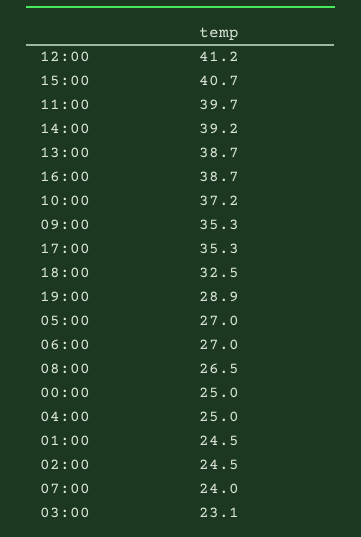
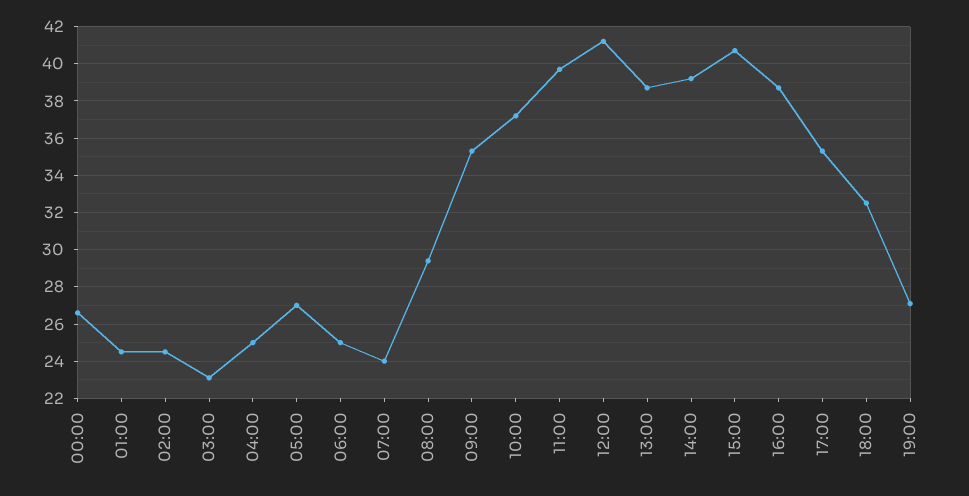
  {
    "12:00": 41.2,
    "15:00": 40.7,
    "11:00": 39.7,
    "14:00": 39.2,
    "13:00": 38.7,
    "16:00": 38.7,
    "10:00": 37.2,
    "09:00": 35.3,
    "17:00": 35.3,
    "18:00": 32.5,
-   "19:00": 28.9,
+   "19:00": 27,
    "05:00": 27,
-   "06:00": 27,
+   "06:00": 25,
-   "08:00": 26.5,
+   "08:00": 29.5,
-   "00:00": 25,
+   "00:00": 26.5,
    "04:00": 25,
    "01:00": 24.5,
    "02:00": 24.5,
    "07:00": 24,
    "03:00": 23.1
  }

